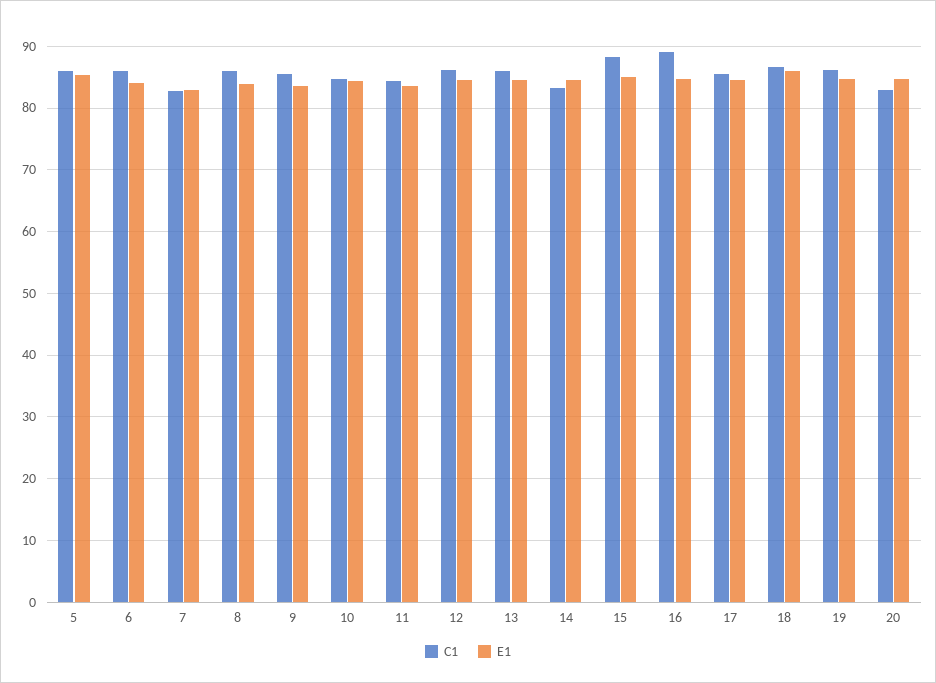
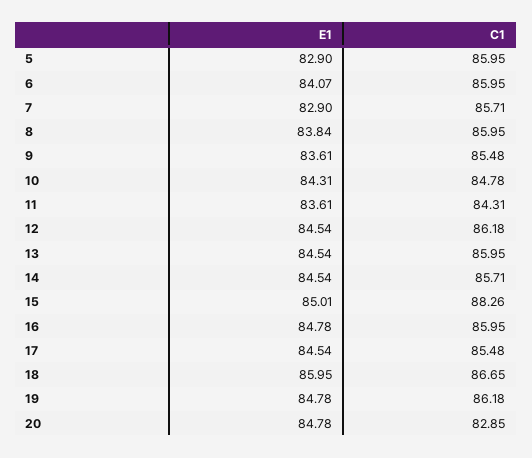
  {
    "C1": {
      "5": 85.95,
      "6": 85.95,
-     "7": 83,
+     "7": 85.71,
      "8": 85.95,
      "9": 85.48,
      "10": 84.78,
      "11": 84.31,
      "12": 86.18,
      "13": 85.95,
-     "14": 83,
+     "14": 85.71,
      "15": 88.26,
-     "16": 89,
+     "16": 85.95,
      "17": 85.48,
      "18": 86.65,
      "19": 86.18,
      "20": 82.85
    },
    "E1": {
-     "5": 85,
+     "5": 82.9,
      "6": 84.07,
      "7": 82.9,
      "8": 83.84,
      "9": 83.61,
      "10": 84.31,
      "11": 83.61,
      "12": 84.54,
      "13": 84.54,
      "14": 84.54,
      "15": 85.01,
      "16": 84.78,
      "17": 84.54,
      "18": 85.95,
      "19": 84.78,
      "20": 84.78
    }
  }

